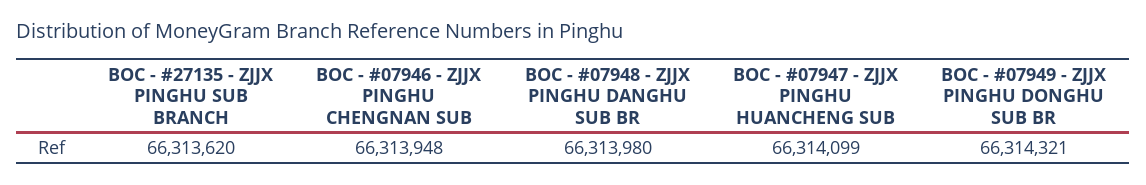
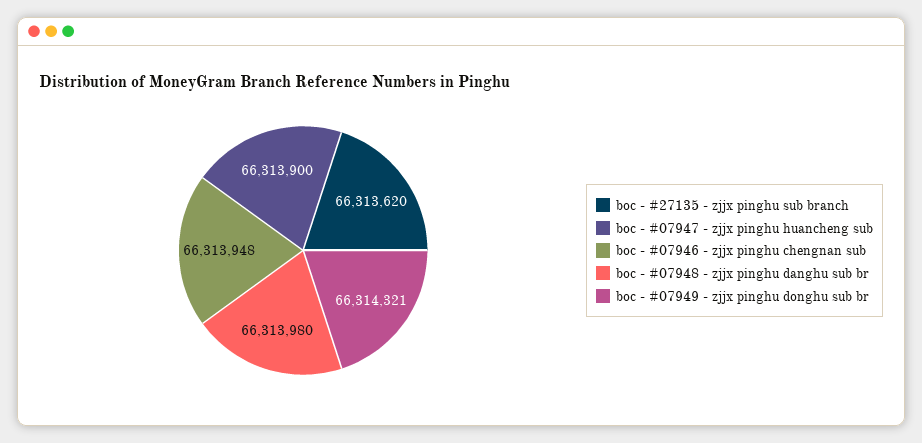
  {
    "BOC - #27135 - ZJJX PINGHU SUB BRANCH": 66313620,
    "BOC - #07946 - ZJJX PINGHU CHENGNAN SUB": 66313948,
    "BOC - #07948 - ZJJX PINGHU DANGHU SUB BR": 66313980,
-   "BOC - #07947 - ZJJX PINGHU HUANCHENG SUB": 66314099,
+   "BOC - #07947 - ZJJX PINGHU HUANCHENG SUB": 66313900,
    "BOC - #07949 - ZJJX PINGHU DONGHU SUB BR": 66314321
  }

